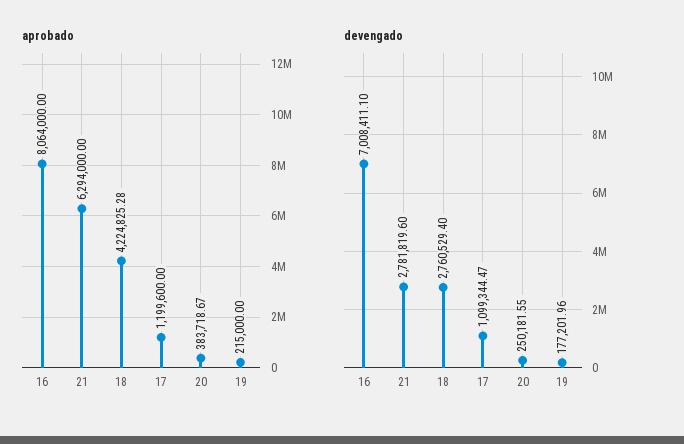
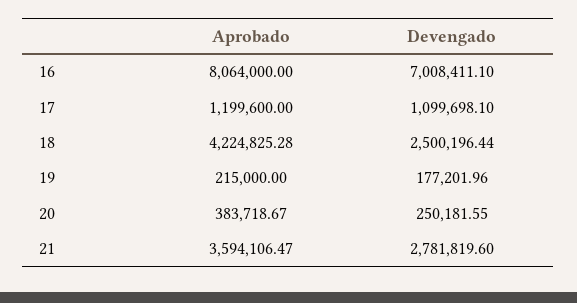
  {
    "aprobado": {
      "16": 8064000,
-     "21": 6294000,
+     "21": 3594106.47,
      "18": 4224825.28,
      "17": 1199600,
      "20": 383718.67,
      "19": 215000
    },
    "devengado": {
      "16": 7008411.1,
      "21": 2781819.6,
-     "18": 2760529.4,
+     "18": 2500196.44,
-     "17": 1099344.47,
+     "17": 1099698.1,
      "20": 250181.55,
      "19": 177201.96
    }
  }

